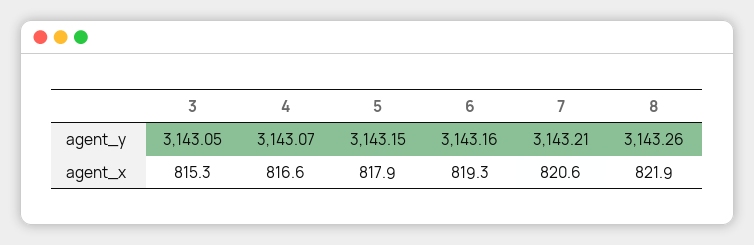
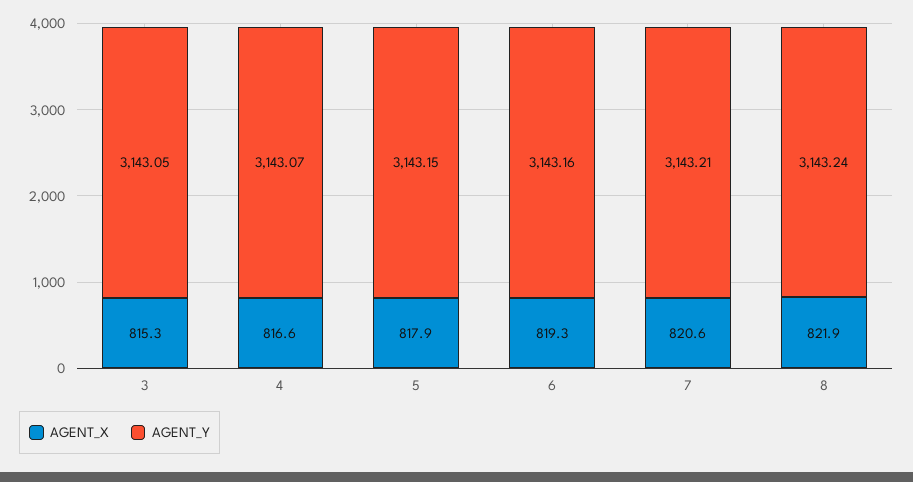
  {
    "agent_y": {
      "3": 3143.05,
      "4": 3143.07,
      "5": 3143.15,
      "6": 3143.16,
      "7": 3143.21,
-     "8": 3143.26
+     "8": 3143.24
    },
    "agent_x": {
      "3": 815.3,
      "4": 816.6,
      "5": 817.9,
      "6": 819.3,
      "7": 820.6,
      "8": 821.9
    }
  }

